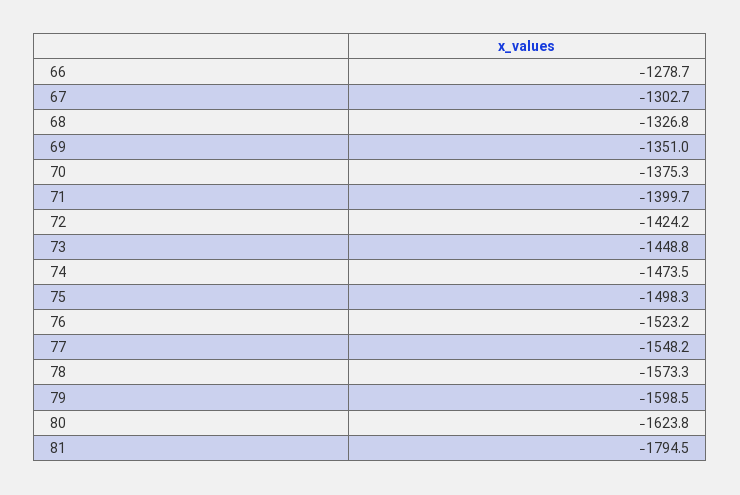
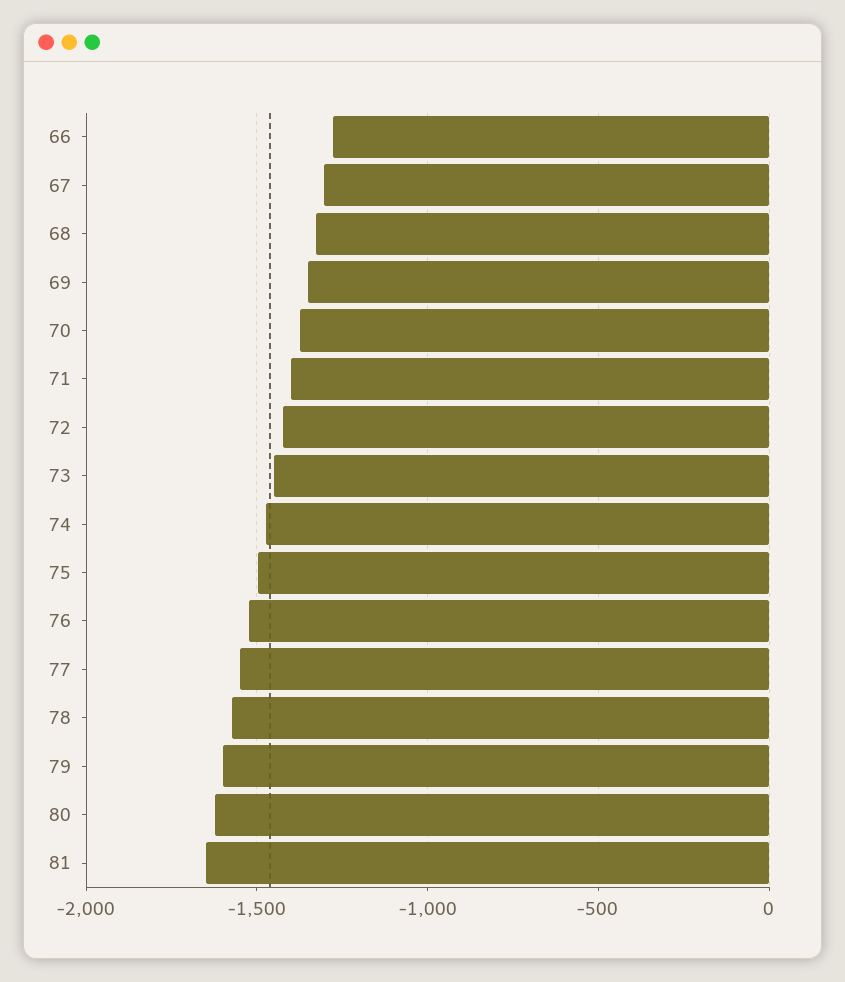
  {
    "66": -1278.7,
    "67": -1302.7,
    "68": -1326.8,
    "69": -1351,
    "70": -1375.3,
    "71": -1399.7,
    "72": -1424.2,
    "73": -1448.8,
    "74": -1473.5,
    "75": -1498.3,
    "76": -1523.2,
    "77": -1548.2,
    "78": -1573.3,
    "79": -1598.5,
    "80": -1623.8,
-   "81": -1794.5
+   "81": -1650
  }

